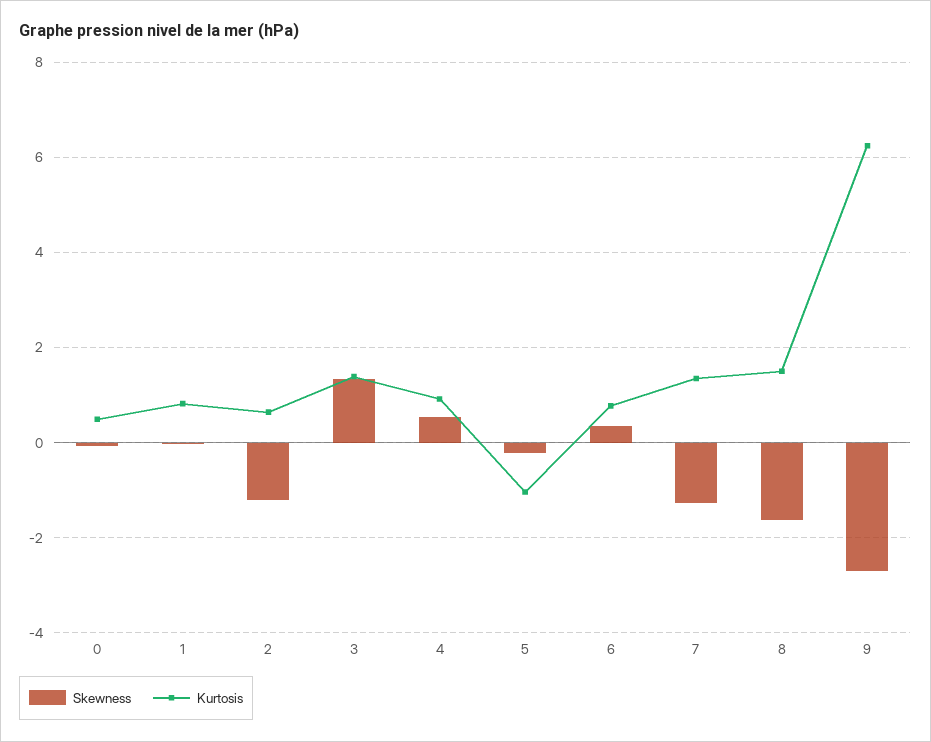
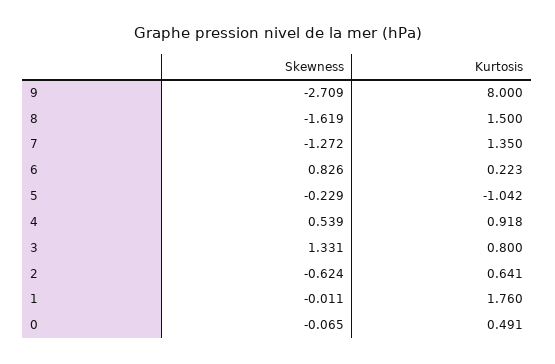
  {
    "Skewness": {
      "0": -0.065,
      "1": -0.011,
-     "2": -1.2,
+     "2": -0.624,
      "3": 1.331,
      "4": 0.539,
      "5": -0.229,
-     "6": 0.4,
+     "6": 0.826,
      "7": -1.272,
      "8": -1.619,
      "9": -2.709
    },
    "Kurtosis": {
      "0": 0.491,
-     "1": 0.8,
+     "1": 1.76,
      "2": 0.641,
-     "3": 1.4,
+     "3": 0.8,
      "4": 0.918,
      "5": -1.042,
-     "6": 0.8,
+     "6": 0.223,
      "7": 1.35,
      "8": 1.5,
-     "9": 6.2
+     "9": 8
    }
  }

